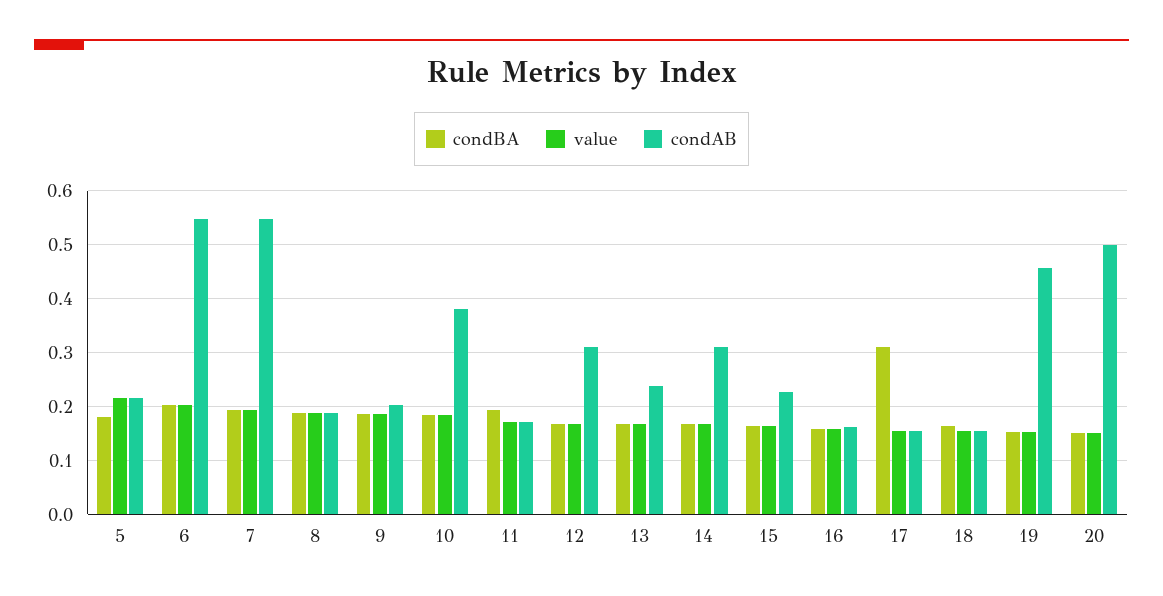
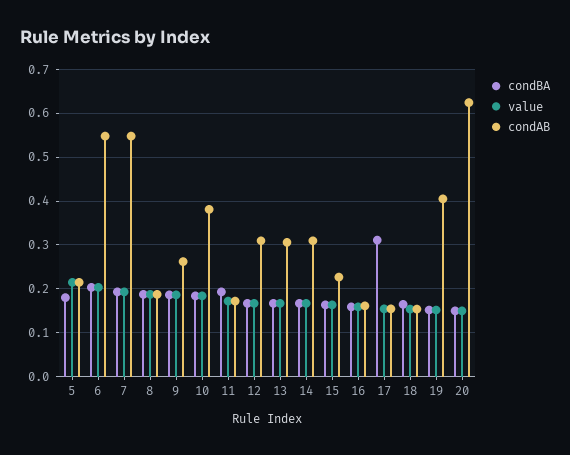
  {
    "condBA": {
      "5": 0.18,
      "6": 0.2,
      "7": 0.2,
      "8": 0.18,
      "9": 0.18,
      "10": 0.18,
      "11": 0.2,
      "12": 0.16,
      "13": 0.16,
      "14": 0.16,
      "15": 0.16,
      "16": 0.16,
      "17": 0.32,
      "18": 0.16,
      "19": 0.16,
      "20": 0.16
    },
    "value": {
      "5": 0.22,
      "6": 0.2,
      "7": 0.2,
      "8": 0.18,
      "9": 0.18,
      "10": 0.18,
      "11": 0.18,
      "12": 0.16,
      "13": 0.16,
      "14": 0.16,
      "15": 0.16,
      "16": 0.16,
      "17": 0.16,
      "18": 0.16,
      "19": 0.16,
      "20": 0.16
    },
    "condAB": {
      "5": 0.22,
      "6": 0.54,
      "7": 0.54,
      "8": 0.18,
-     "9": 0.2,
+     "9": 0.26,
      "10": 0.38,
      "11": 0.18,
      "12": 0.3,
-     "13": 0.24,
+     "13": 0.3,
      "14": 0.3,
      "15": 0.22,
      "16": 0.16,
      "17": 0.16,
      "18": 0.16,
-     "19": 0.46,
+     "19": 0.4,
-     "20": 0.5
+     "20": 0.62
    }
  }

